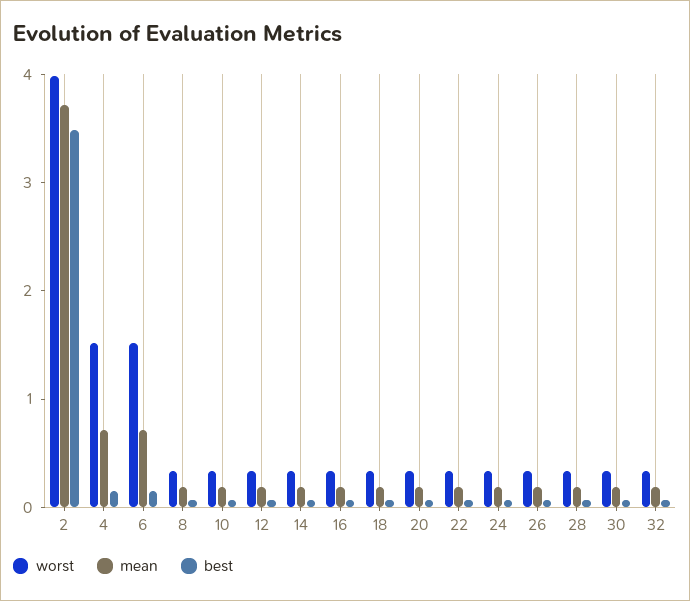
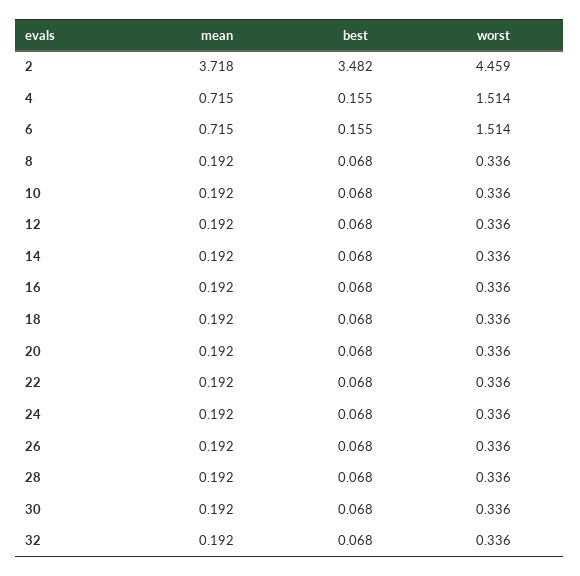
  {
    "worst": {
-     "2": 4,
+     "2": 4.459,
      "4": 1.514,
      "6": 1.514,
      "8": 0.336,
      "10": 0.336,
      "12": 0.336,
      "14": 0.336,
      "16": 0.336,
      "18": 0.336,
      "20": 0.336,
      "22": 0.336,
      "24": 0.336,
      "26": 0.336,
      "28": 0.336,
      "30": 0.336,
      "32": 0.336
    },
    "mean": {
      "2": 3.718,
      "4": 0.715,
      "6": 0.715,
      "8": 0.192,
      "10": 0.192,
      "12": 0.192,
      "14": 0.192,
      "16": 0.192,
      "18": 0.192,
      "20": 0.192,
      "22": 0.192,
      "24": 0.192,
      "26": 0.192,
      "28": 0.192,
      "30": 0.192,
      "32": 0.192
    },
    "best": {
      "2": 3.482,
      "4": 0.155,
      "6": 0.155,
      "8": 0.068,
      "10": 0.068,
      "12": 0.068,
      "14": 0.068,
      "16": 0.068,
      "18": 0.068,
      "20": 0.068,
      "22": 0.068,
      "24": 0.068,
      "26": 0.068,
      "28": 0.068,
      "30": 0.068,
      "32": 0.068
    }
  }

